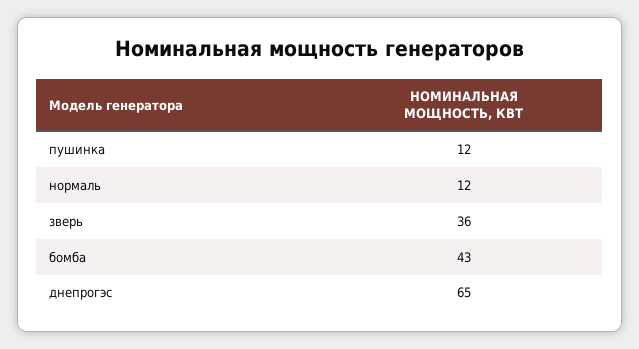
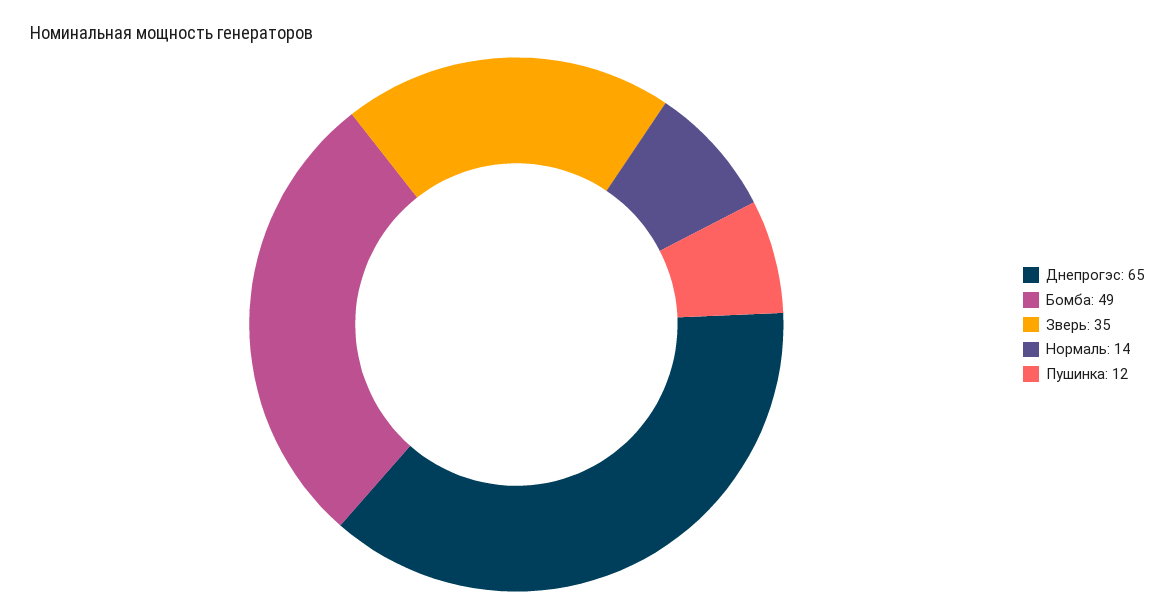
  {
    "пушинка": 12,
-   "нормаль": 12,
+   "нормаль": 14,
-   "зверь": 36,
+   "зверь": 35,
-   "бомба": 43,
+   "бомба": 49,
    "днепрогэс": 65
  }

